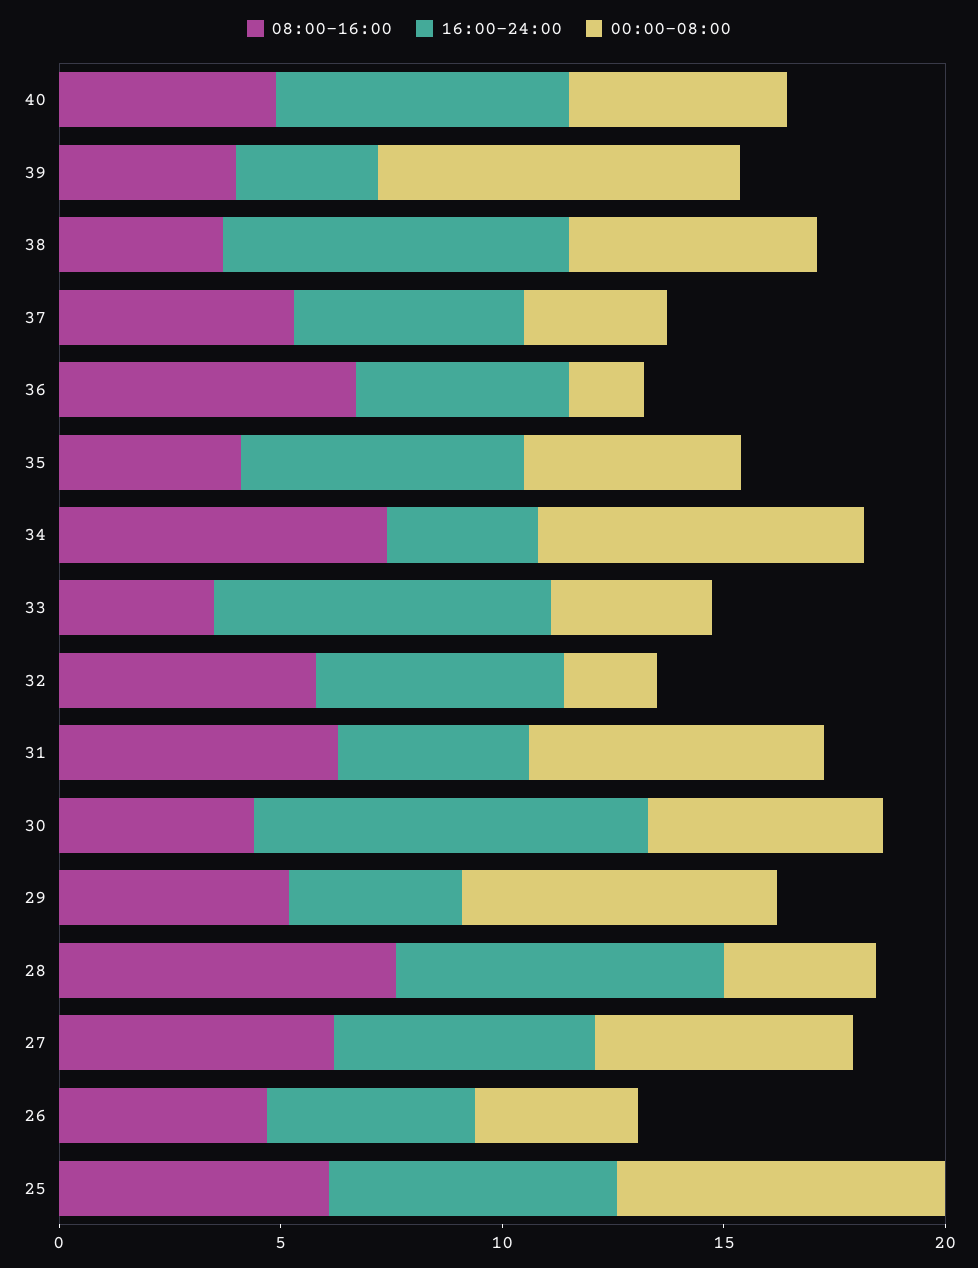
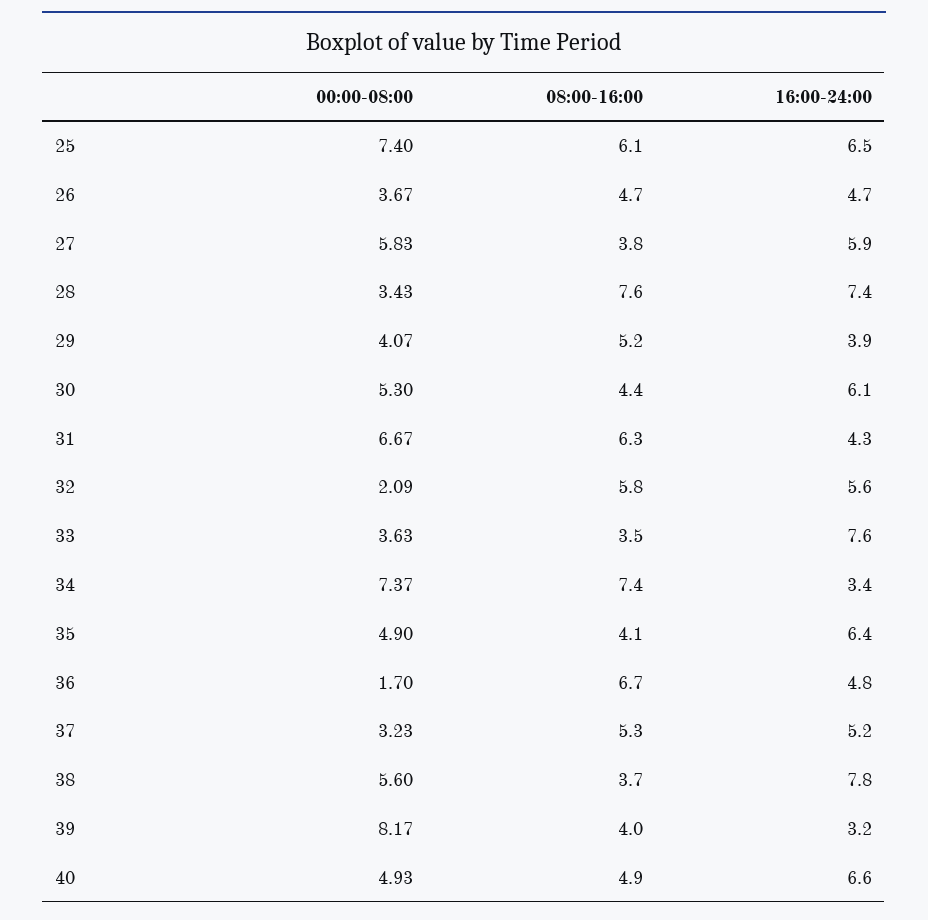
  {
    "08:00-16:00": {
      "40": 4.9,
      "39": 4,
      "38": 3.7,
      "37": 5.3,
      "36": 6.7,
      "35": 4.1,
      "34": 7.4,
      "33": 3.5,
      "32": 5.8,
      "31": 6.3,
      "30": 4.4,
      "29": 5.2,
      "28": 7.6,
-     "27": 6,
+     "27": 3.8,
      "26": 4.7,
      "25": 6.1
    },
    "16:00-24:00": {
      "40": 6.6,
      "39": 3.2,
      "38": 7.8,
      "37": 5.2,
      "36": 4.8,
      "35": 6.4,
      "34": 3.4,
      "33": 7.6,
      "32": 5.6,
      "31": 4.3,
-     "30": 9,
+     "30": 6.1,
      "29": 3.9,
      "28": 7.4,
      "27": 5.9,
      "26": 4.7,
      "25": 6.5
    },
    "00:00-08:00": {
      "40": 4.93,
      "39": 8.17,
      "38": 5.6,
      "37": 3.23,
      "36": 1.7,
      "35": 4.9,
      "34": 7.37,
      "33": 3.63,
      "32": 2.09,
      "31": 6.67,
      "30": 5.3,
-     "29": 7,
+     "29": 4.07,
      "28": 3.43,
      "27": 5.83,
      "26": 3.67,
      "25": 7.4
    }
  }

